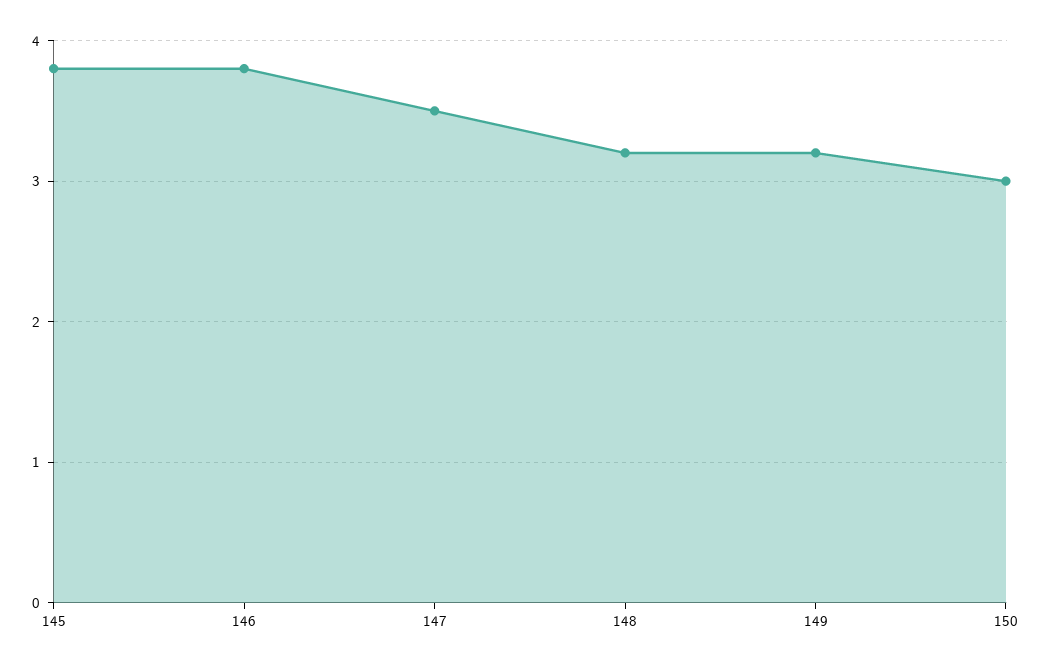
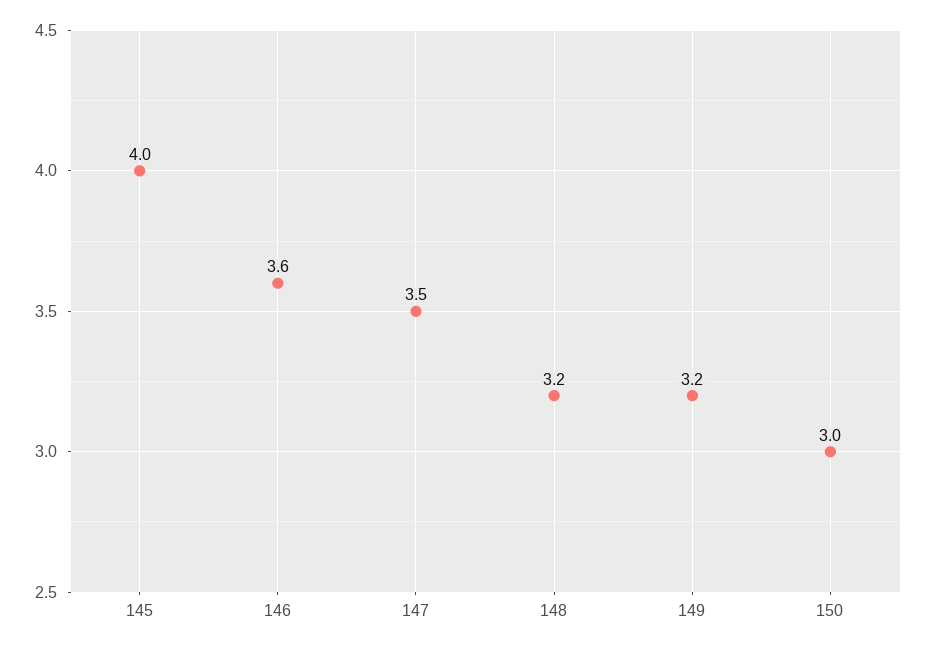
  {
-   "145": 3.8,
+   "145": 4,
-   "146": 3.8,
+   "146": 3.6,
    "147": 3.5,
    "148": 3.2,
    "149": 3.2,
    "150": 3
  }

